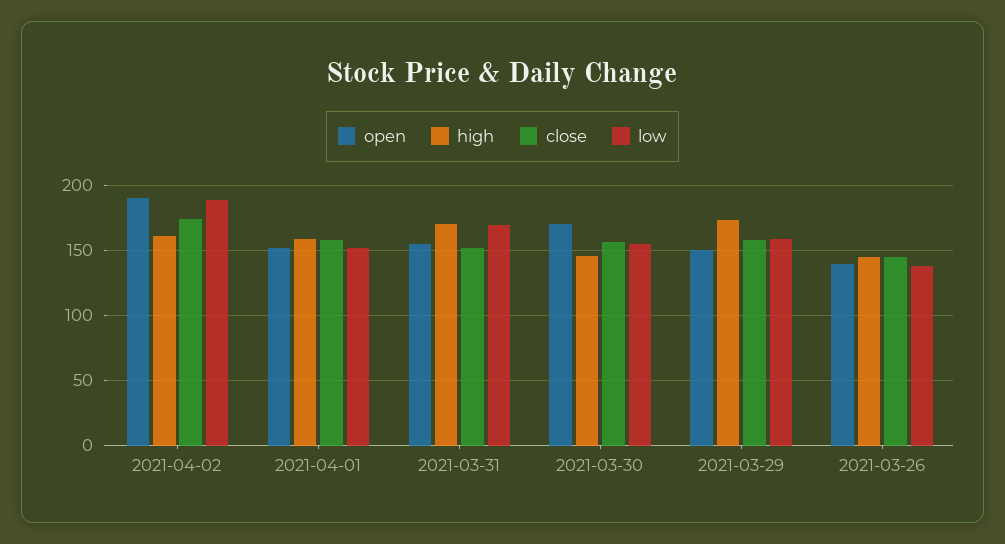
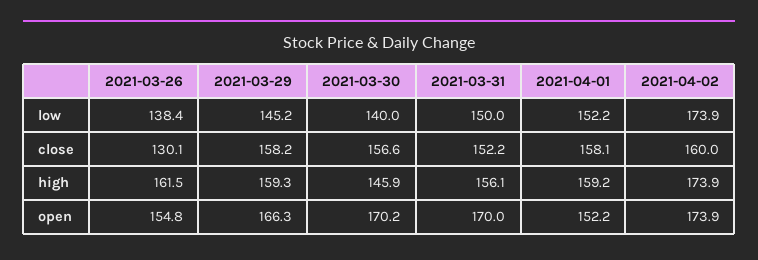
  {
    "open": {
-     "2021-04-02": 190,
+     "2021-04-02": 173.9,
      "2021-04-01": 152.2,
-     "2021-03-31": 155,
+     "2021-03-31": 170,
      "2021-03-30": 170.2,
-     "2021-03-29": 150,
+     "2021-03-29": 166.3,
-     "2021-03-26": 140
+     "2021-03-26": 154.8
    },
    "high": {
-     "2021-04-02": 160,
+     "2021-04-02": 173.9,
      "2021-04-01": 159.2,
-     "2021-03-31": 170,
+     "2021-03-31": 156.1,
      "2021-03-30": 145.9,
-     "2021-03-29": 175,
+     "2021-03-29": 159.3,
-     "2021-03-26": 145
+     "2021-03-26": 161.5
    },
    "close": {
-     "2021-04-02": 175,
+     "2021-04-02": 160,
      "2021-04-01": 158.1,
      "2021-03-31": 152.2,
      "2021-03-30": 156.6,
      "2021-03-29": 158.2,
-     "2021-03-26": 145
+     "2021-03-26": 130.1
    },
    "low": {
-     "2021-04-02": 190,
+     "2021-04-02": 173.9,
      "2021-04-01": 152.2,
-     "2021-03-31": 170,
+     "2021-03-31": 150,
-     "2021-03-30": 155,
+     "2021-03-30": 140,
-     "2021-03-29": 160,
+     "2021-03-29": 145.2,
      "2021-03-26": 138.4
    }
  }

